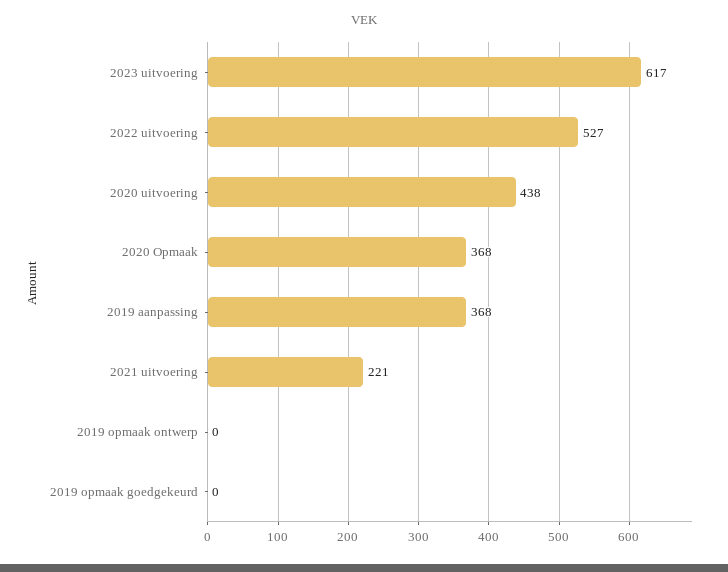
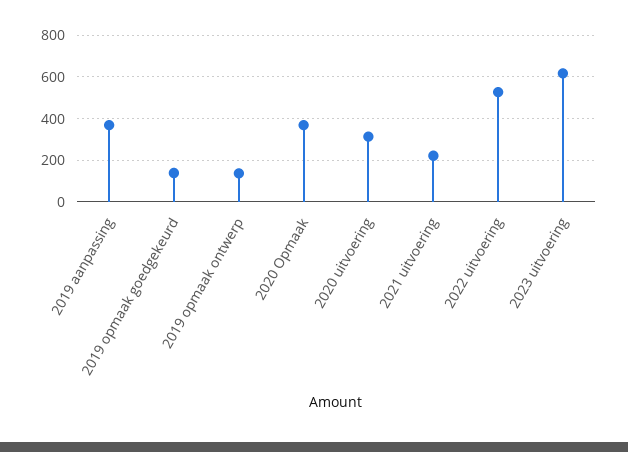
  {
    "2023 uitvoering": 617,
    "2022 uitvoering": 527,
-   "2020 uitvoering": 438,
+   "2020 uitvoering": 300,
    "2020 Opmaak": 368,
    "2019 aanpassing": 368,
    "2021 uitvoering": 221,
-   "2019 opmaak ontwerp": 0,
+   "2019 opmaak ontwerp": 150,
-   "2019 opmaak goedgekeurd": 0
+   "2019 opmaak goedgekeurd": 150
  }

